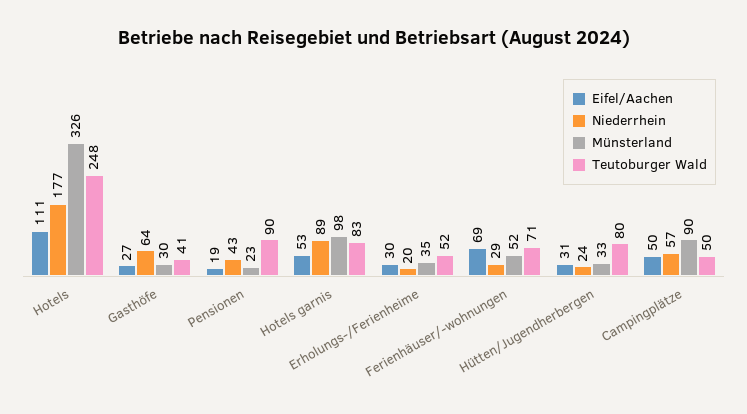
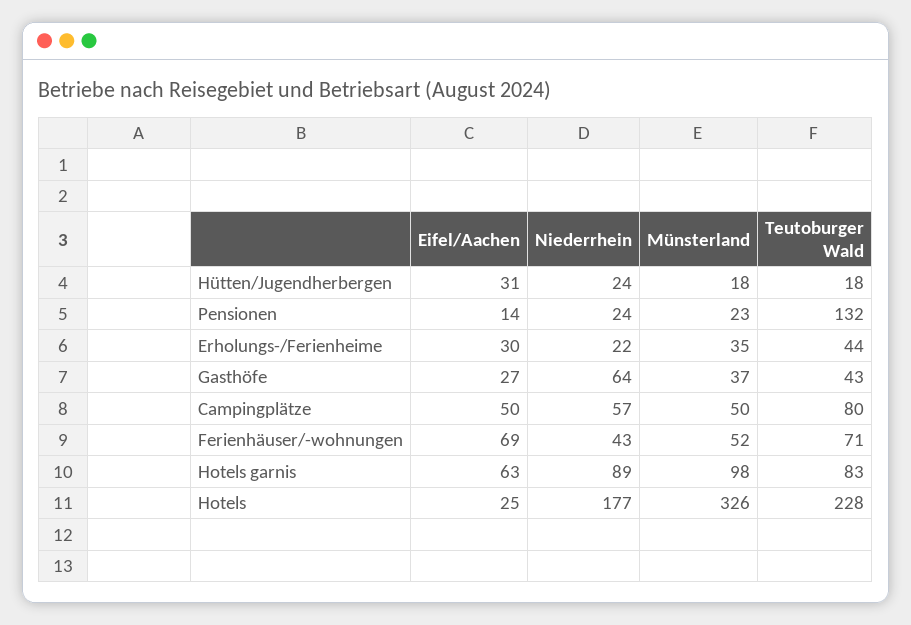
  {
    "Eifel/Aachen": {
-     "Hotels": 111,
+     "Hotels": 25,
      "Gasthöfe": 27,
-     "Pensionen": 19,
+     "Pensionen": 14,
-     "Hotels garnis": 53,
+     "Hotels garnis": 63,
      "Erholungs-/Ferienheime": 30,
      "Ferienhäuser/-wohnungen": 69,
      "Hütten/Jugendherbergen": 31,
      "Campingplätze": 50
    },
    "Niederrhein": {
      "Hotels": 177,
      "Gasthöfe": 64,
-     "Pensionen": 43,
+     "Pensionen": 24,
      "Hotels garnis": 89,
-     "Erholungs-/Ferienheime": 20,
+     "Erholungs-/Ferienheime": 22,
-     "Ferienhäuser/-wohnungen": 29,
+     "Ferienhäuser/-wohnungen": 43,
      "Hütten/Jugendherbergen": 24,
      "Campingplätze": 57
    },
    "Münsterland": {
      "Hotels": 326,
-     "Gasthöfe": 30,
+     "Gasthöfe": 37,
      "Pensionen": 23,
      "Hotels garnis": 98,
      "Erholungs-/Ferienheime": 35,
      "Ferienhäuser/-wohnungen": 52,
-     "Hütten/Jugendherbergen": 33,
+     "Hütten/Jugendherbergen": 18,
-     "Campingplätze": 90
+     "Campingplätze": 50
    },
    "Teutoburger Wald": {
-     "Hotels": 248,
+     "Hotels": 228,
-     "Gasthöfe": 41,
+     "Gasthöfe": 43,
-     "Pensionen": 90,
+     "Pensionen": 132,
      "Hotels garnis": 83,
-     "Erholungs-/Ferienheime": 52,
+     "Erholungs-/Ferienheime": 44,
      "Ferienhäuser/-wohnungen": 71,
-     "Hütten/Jugendherbergen": 80,
+     "Hütten/Jugendherbergen": 18,
-     "Campingplätze": 50
+     "Campingplätze": 80
    }
  }

